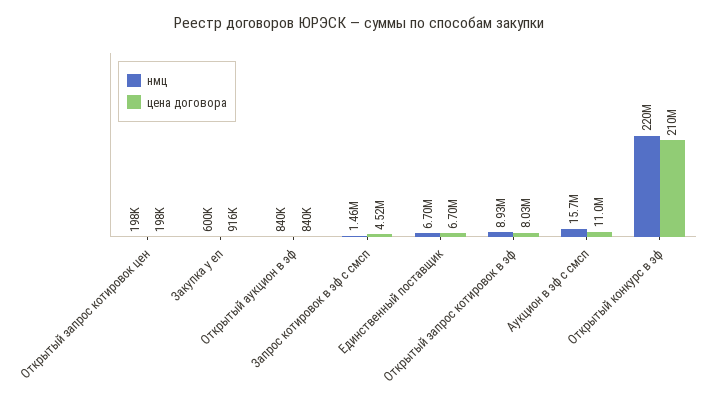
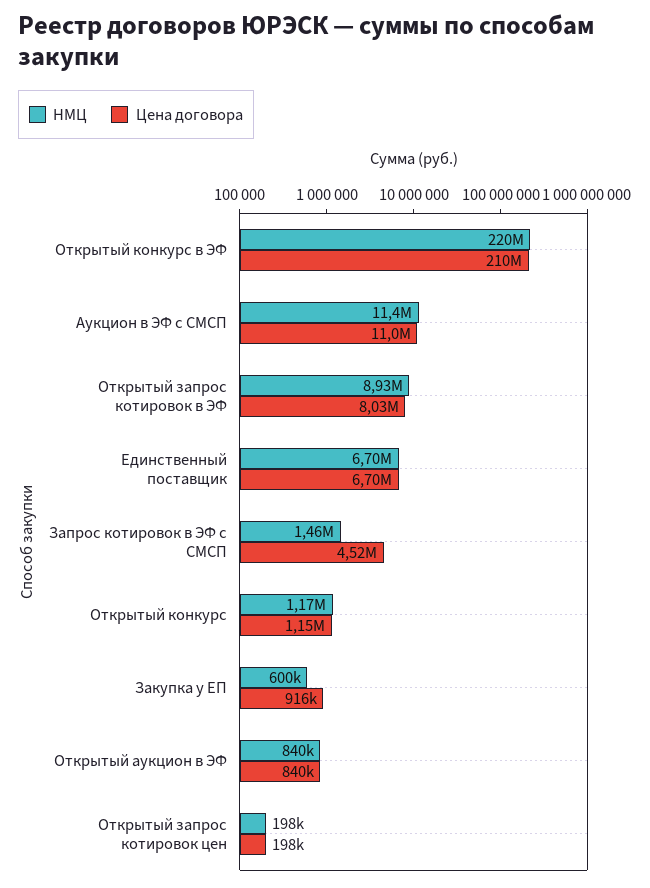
  {
    "нмц": {
      "Открытый запрос котировок цен": 198000,
      "Закупка у еп": 600000,
      "Открытый аукцион в эф": 840000,
      "Запрос котировок в эф с смсп": 1460000,
      "Единственный поставщик": 6700000,
      "Открытый запрос котировок в эф": 8930000,
-     "Аукцион в эф с смсп": 15700000,
+     "Аукцион в эф с смсп": 11400000,
-     "Открытый конкурс в эф": 220000000
+     "Открытый конкурс в эф": 220000000,
+     "Открытый конкурс": 1170000
    },
    "цена договора": {
      "Открытый запрос котировок цен": 198000,
      "Закупка у еп": 916000,
      "Открытый аукцион в эф": 840000,
      "Запрос котировок в эф с смсп": 4520000,
      "Единственный поставщик": 6700000,
      "Открытый запрос котировок в эф": 8030000,
      "Аукцион в эф с смсп": 11000000,
-     "Открытый конкурс в эф": 210000000
+     "Открытый конкурс в эф": 210000000,
+     "Открытый конкурс": 1150000
    }
  }

